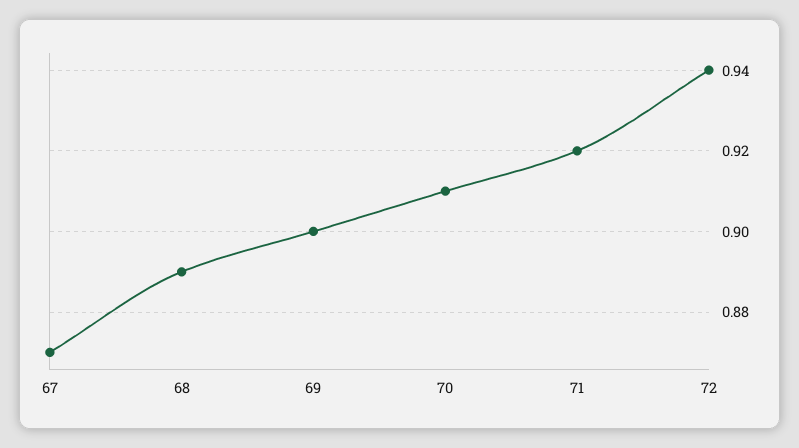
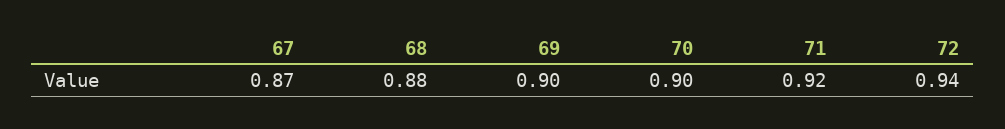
  {
    "67": 0.87,
-   "68": 0.89,
+   "68": 0.88,
    "69": 0.9,
-   "70": 0.91,
+   "70": 0.9,
    "71": 0.92,
    "72": 0.94
  }

